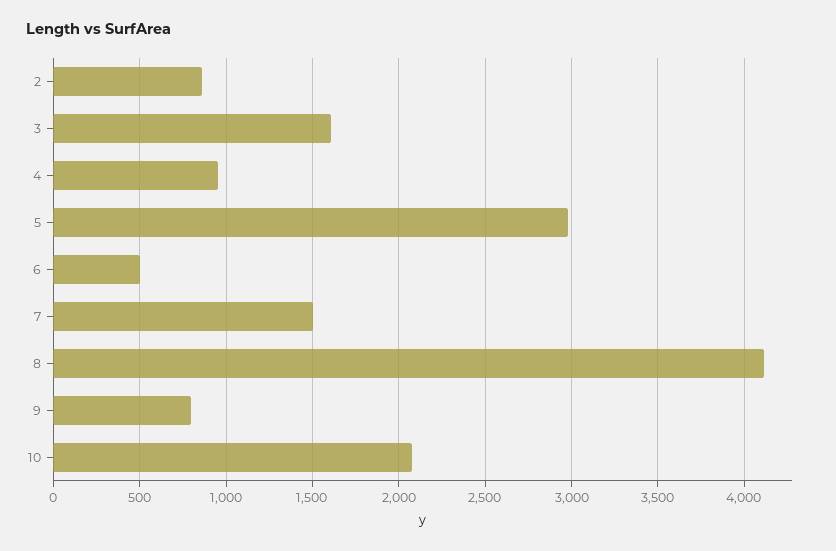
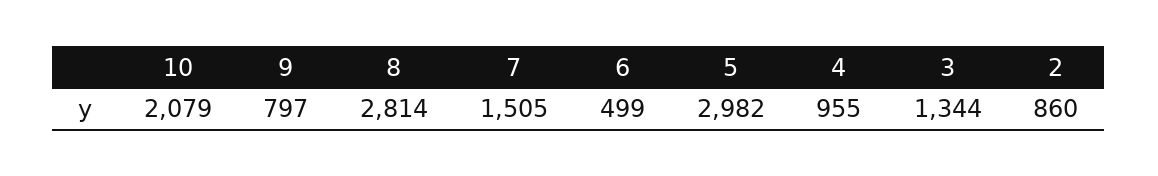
  {
    "2": 860,
-   "3": 1600,
+   "3": 1344,
    "4": 955,
    "5": 2982,
    "6": 499,
    "7": 1505,
-   "8": 4100,
+   "8": 2814,
    "9": 797,
    "10": 2079
  }

